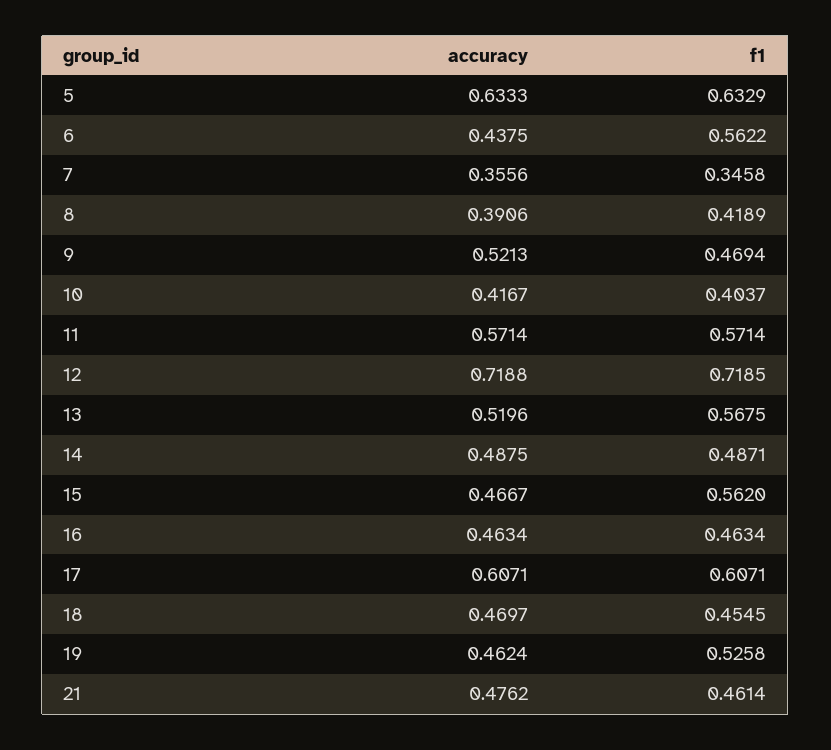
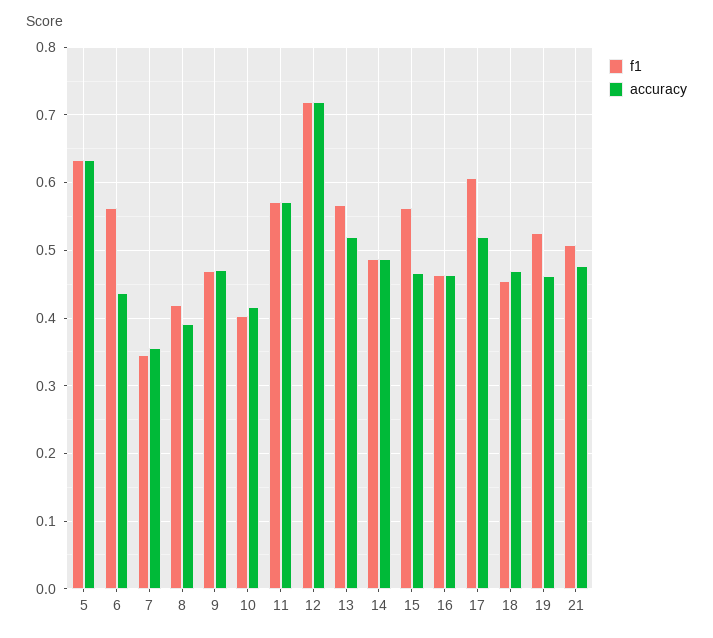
  {
    "accuracy": {
      "5": 0.6333,
      "6": 0.4375,
      "7": 0.3556,
      "8": 0.3906,
-     "9": 0.5213,
+     "9": 0.47,
      "10": 0.4167,
      "11": 0.5714,
      "12": 0.7188,
      "13": 0.5196,
      "14": 0.4875,
      "15": 0.4667,
      "16": 0.4634,
-     "17": 0.6071,
+     "17": 0.52,
      "18": 0.4697,
      "19": 0.4624,
      "21": 0.4762
    },
    "f1": {
      "5": 0.6329,
      "6": 0.5622,
      "7": 0.3458,
      "8": 0.4189,
      "9": 0.4694,
      "10": 0.4037,
      "11": 0.5714,
      "12": 0.7185,
      "13": 0.5675,
      "14": 0.4871,
      "15": 0.562,
      "16": 0.4634,
      "17": 0.6071,
      "18": 0.4545,
      "19": 0.5258,
-     "21": 0.4614
+     "21": 0.51
    }
  }

